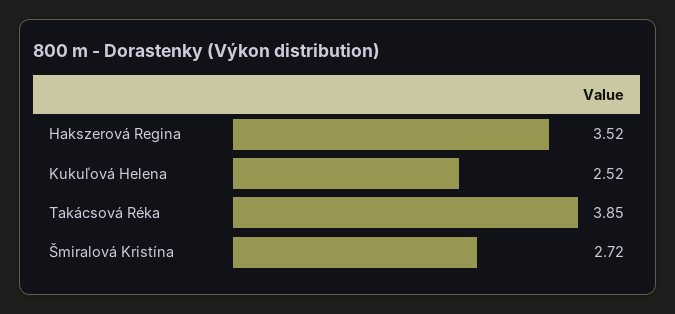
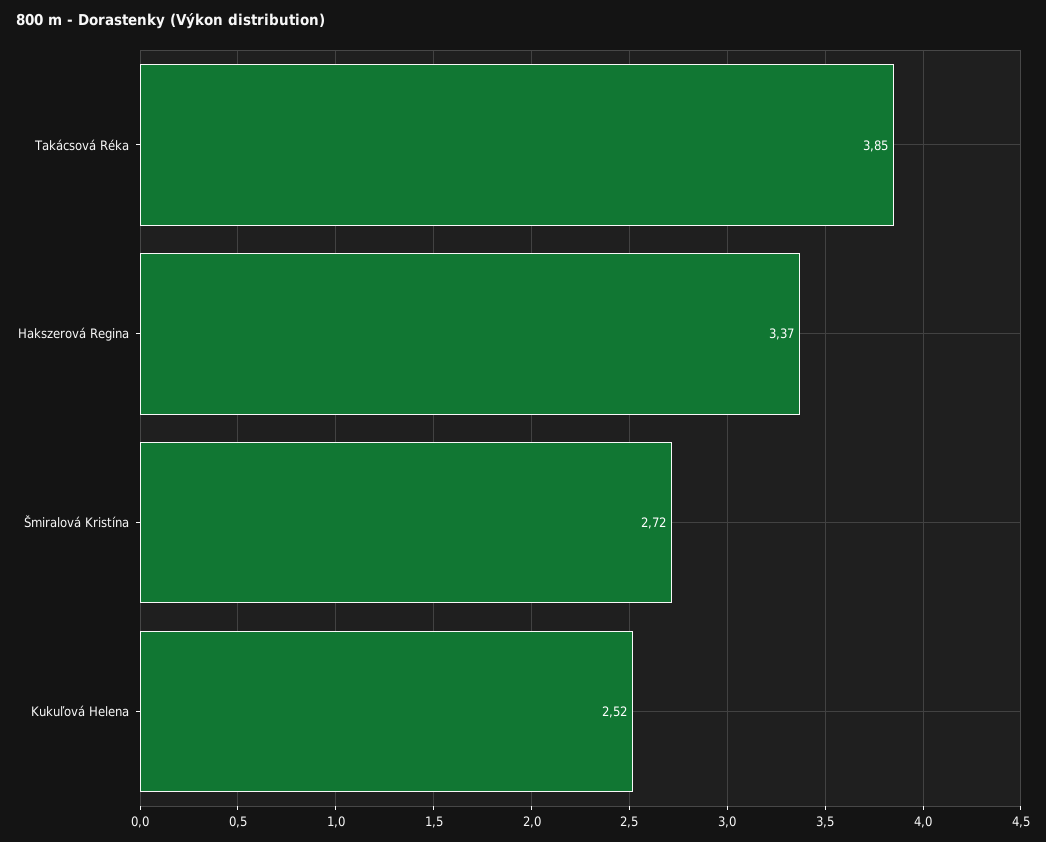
  {
-   "Hakszerová Regina": 3.52,
+   "Hakszerová Regina": 3.37,
    "Kukuľová Helena": 2.52,
    "Takácsová Réka": 3.85,
    "Šmiralová Kristína": 2.72
  }

